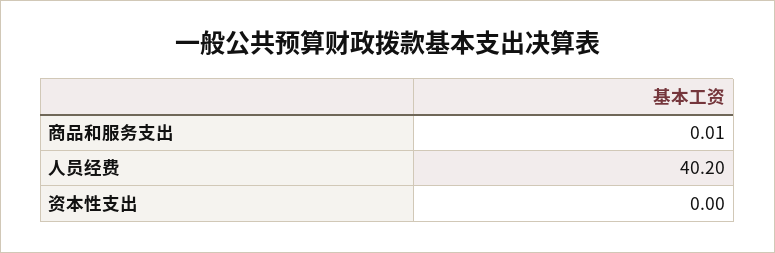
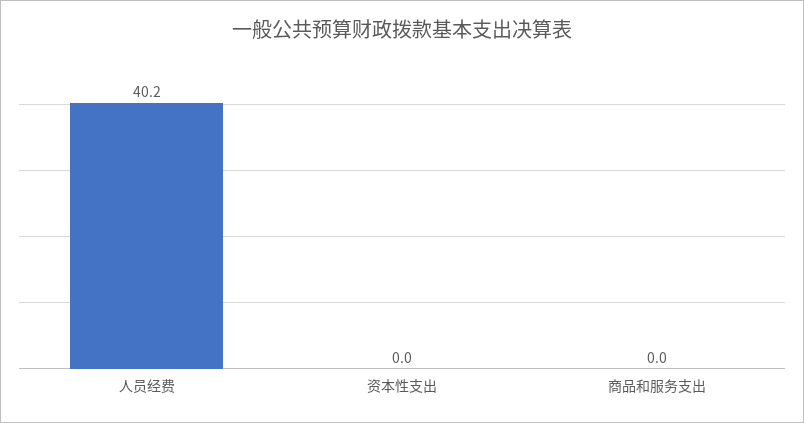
  {
-   "商品和服务支出": 0.01,
+   "商品和服务支出": 0,
    "人员经费": 40.2,
    "资本性支出": 0
  }

